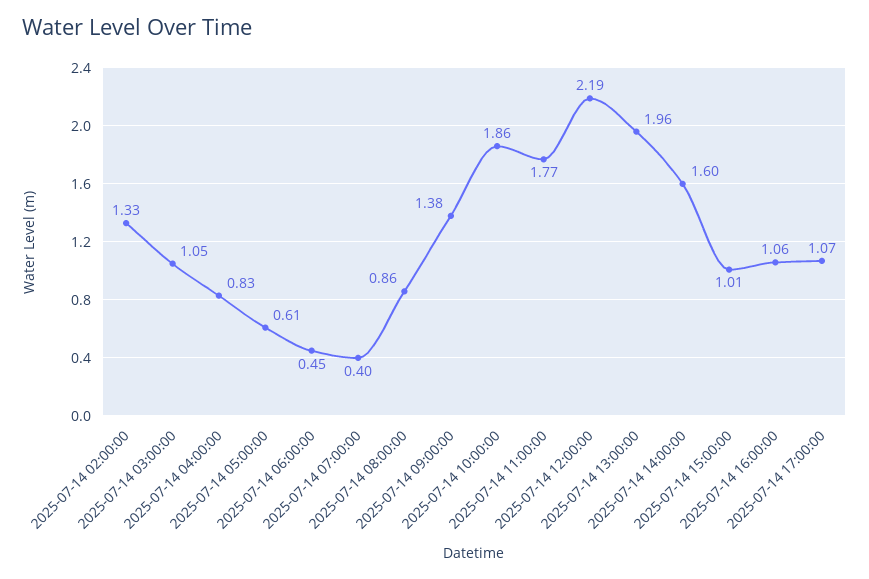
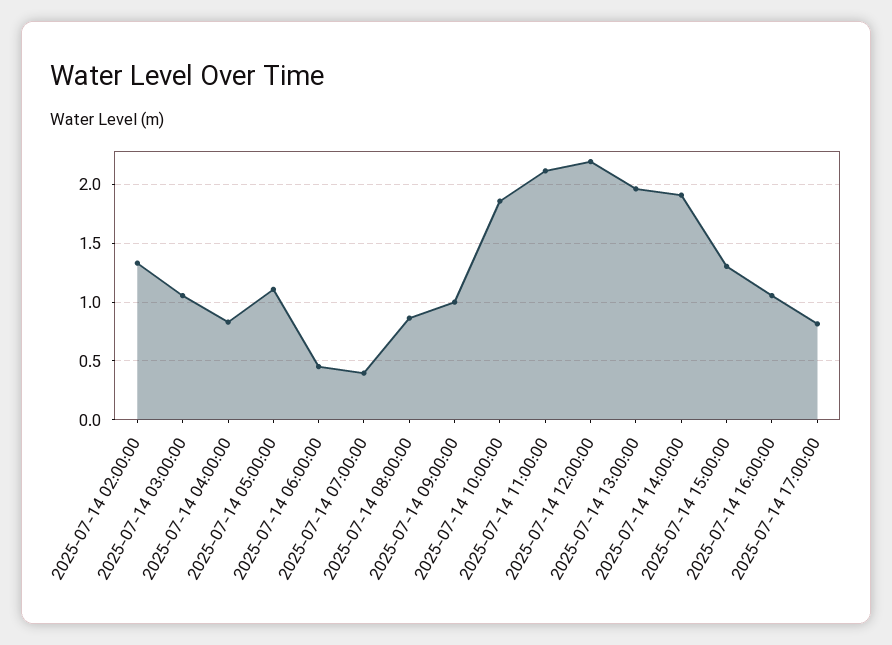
  {
    "2025-07-14 02:00:00": 1.33,
    "2025-07-14 03:00:00": 1.05,
    "2025-07-14 04:00:00": 0.83,
-   "2025-07-14 05:00:00": 0.61,
+   "2025-07-14 05:00:00": 1.1,
    "2025-07-14 06:00:00": 0.45,
    "2025-07-14 07:00:00": 0.4,
    "2025-07-14 08:00:00": 0.86,
-   "2025-07-14 09:00:00": 1.38,
+   "2025-07-14 09:00:00": 1,
    "2025-07-14 10:00:00": 1.86,
-   "2025-07-14 11:00:00": 1.77,
+   "2025-07-14 11:00:00": 2.1,
    "2025-07-14 12:00:00": 2.19,
    "2025-07-14 13:00:00": 1.96,
-   "2025-07-14 14:00:00": 1.6,
+   "2025-07-14 14:00:00": 1.9,
-   "2025-07-14 15:00:00": 1.01,
+   "2025-07-14 15:00:00": 1.3,
    "2025-07-14 16:00:00": 1.06,
-   "2025-07-14 17:00:00": 1.07
+   "2025-07-14 17:00:00": 0.8
  }

